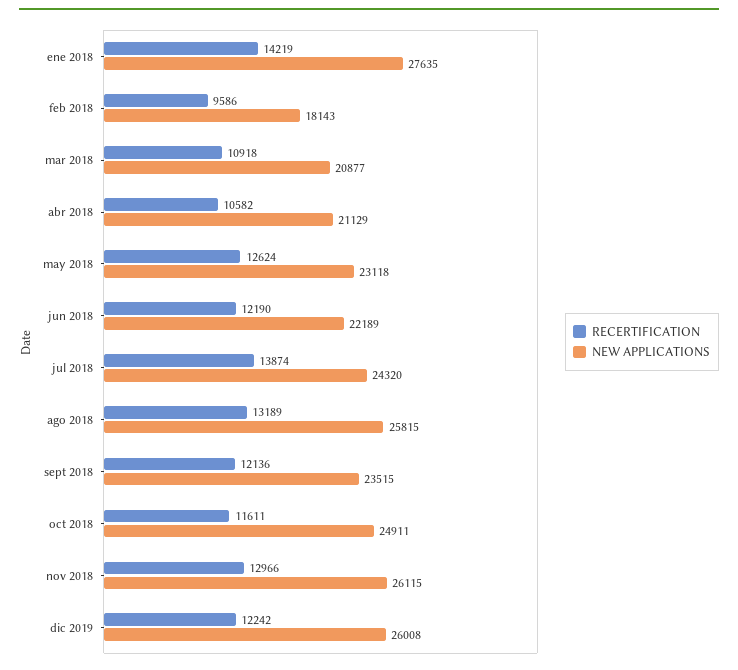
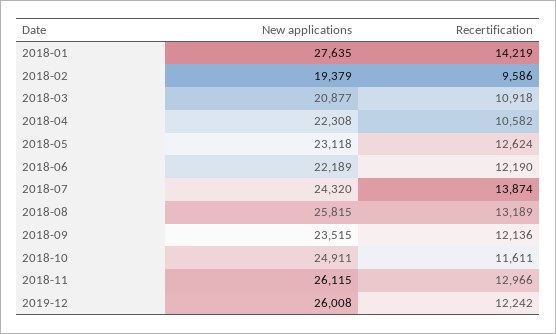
  {
    "RECERTIFICATION": {
      "ene 2018": 14219,
      "feb 2018": 9586,
      "mar 2018": 10918,
      "abr 2018": 10582,
      "may 2018": 12624,
      "jun 2018": 12190,
      "jul 2018": 13874,
      "ago 2018": 13189,
      "sept 2018": 12136,
      "oct 2018": 11611,
      "nov 2018": 12966,
      "dic 2019": 12242
    },
    "NEW APPLICATIONS": {
      "ene 2018": 27635,
-     "feb 2018": 18143,
+     "feb 2018": 19379,
      "mar 2018": 20877,
-     "abr 2018": 21129,
+     "abr 2018": 22308,
      "may 2018": 23118,
      "jun 2018": 22189,
      "jul 2018": 24320,
      "ago 2018": 25815,
      "sept 2018": 23515,
      "oct 2018": 24911,
      "nov 2018": 26115,
      "dic 2019": 26008
    }
  }

